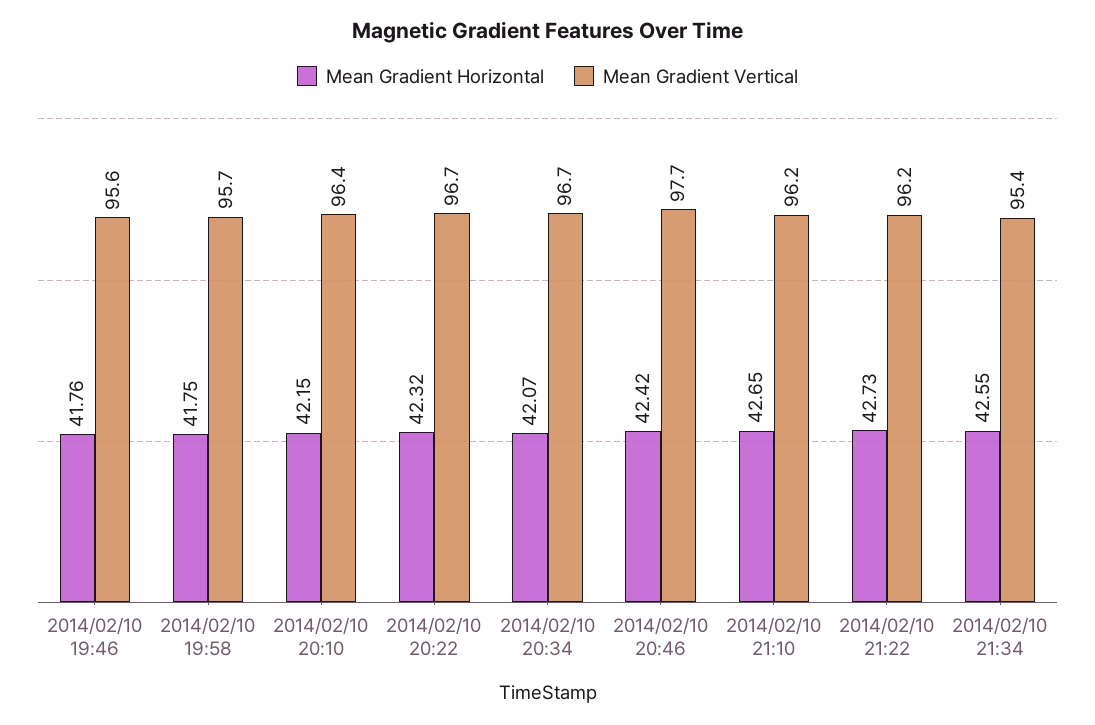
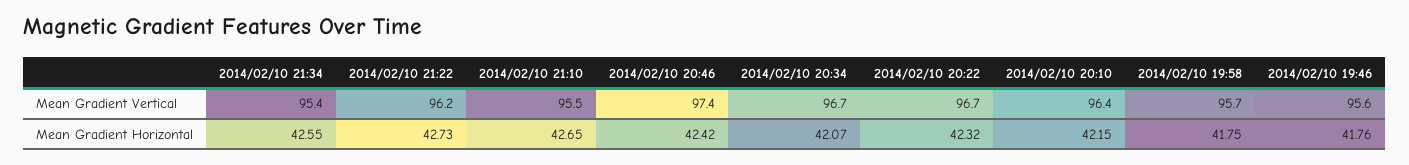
  {
    "Mean Gradient Horizontal": {
      "2014/02/10 19:46": 41.76,
      "2014/02/10 19:58": 41.75,
      "2014/02/10 20:10": 42.15,
      "2014/02/10 20:22": 42.32,
      "2014/02/10 20:34": 42.07,
      "2014/02/10 20:46": 42.42,
      "2014/02/10 21:10": 42.65,
      "2014/02/10 21:22": 42.73,
      "2014/02/10 21:34": 42.55
    },
    "Mean Gradient Vertical": {
      "2014/02/10 19:46": 95.6,
      "2014/02/10 19:58": 95.7,
      "2014/02/10 20:10": 96.4,
      "2014/02/10 20:22": 96.7,
      "2014/02/10 20:34": 96.7,
-     "2014/02/10 20:46": 97.7,
+     "2014/02/10 20:46": 97.4,
-     "2014/02/10 21:10": 96.2,
+     "2014/02/10 21:10": 95.5,
      "2014/02/10 21:22": 96.2,
      "2014/02/10 21:34": 95.4
    }
  }

